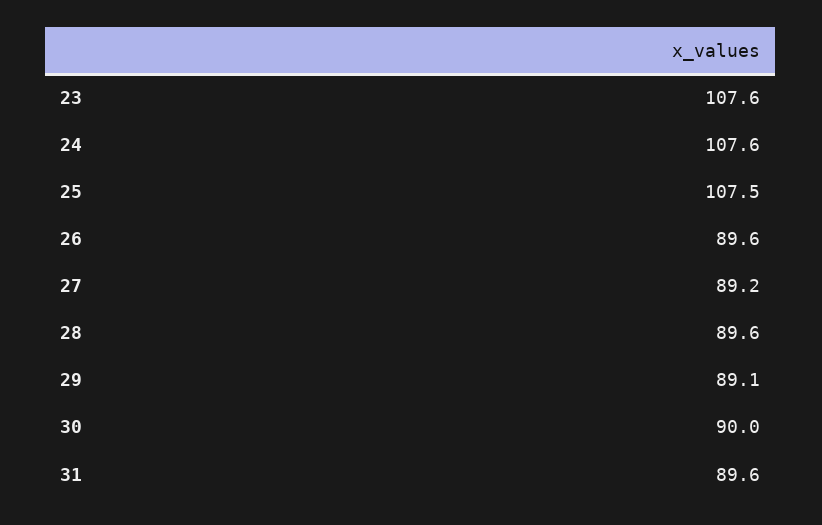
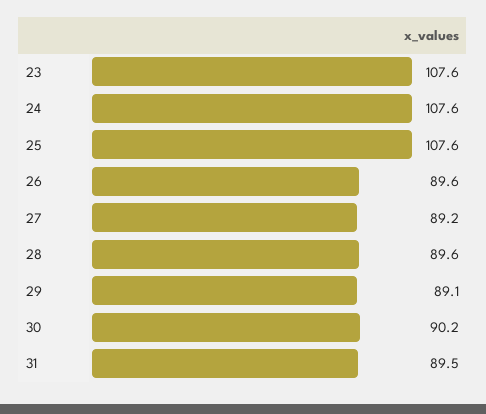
  {
    "23": 107.6,
    "24": 107.6,
-   "25": 107.5,
+   "25": 107.6,
    "26": 89.6,
    "27": 89.2,
    "28": 89.6,
    "29": 89.1,
-   "30": 90,
+   "30": 90.2,
-   "31": 89.6
+   "31": 89.5
  }

